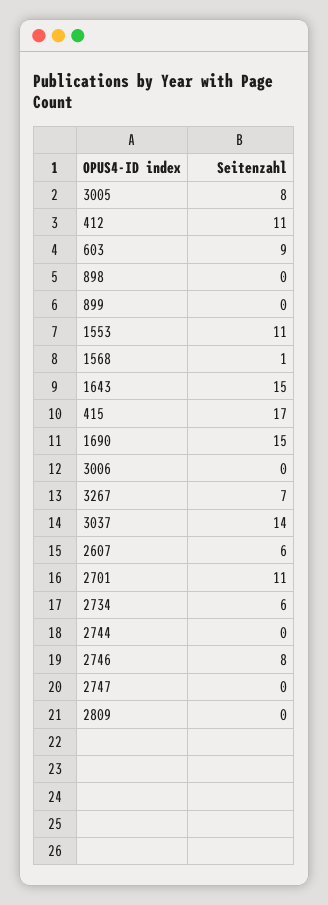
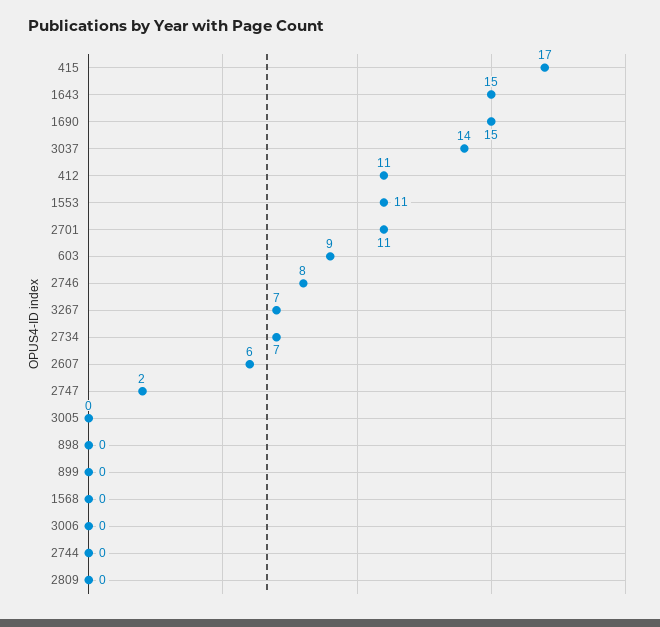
  {
-   "3005": 8,
+   "3005": 0,
    "412": 11,
    "603": 9,
    "898": 0,
    "899": 0,
    "1553": 11,
-   "1568": 1,
+   "1568": 0,
    "1643": 15,
    "415": 17,
    "1690": 15,
    "3006": 0,
    "3267": 7,
    "3037": 14,
    "2607": 6,
    "2701": 11,
-   "2734": 6,
+   "2734": 7,
    "2744": 0,
    "2746": 8,
-   "2747": 0,
+   "2747": 2,
    "2809": 0
  }

